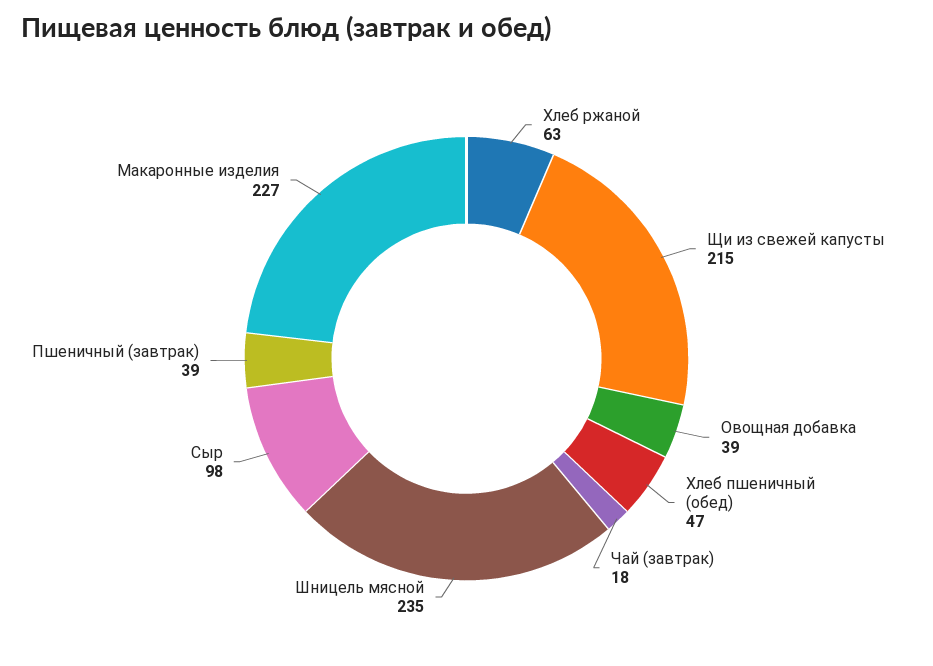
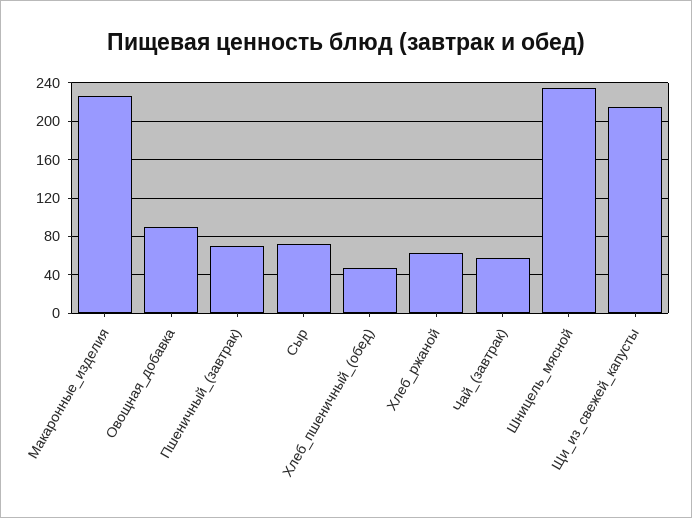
  {
    "Хлеб ржаной": 63,
    "Щи из свежей капусты": 215,
-   "Овощная добавка": 39,
+   "Овощная добавка": 90,
    "Хлеб пшеничный (обед)": 47,
-   "Чай (завтрак)": 18,
+   "Чай (завтрак)": 60,
    "Шницель мясной": 235,
-   "Сыр": 98,
+   "Сыр": 70,
-   "Пшеничный (завтрак)": 39,
+   "Пшеничный (завтрак)": 70,
    "Макаронные изделия": 227
  }

